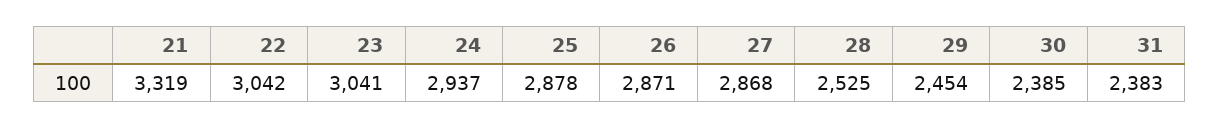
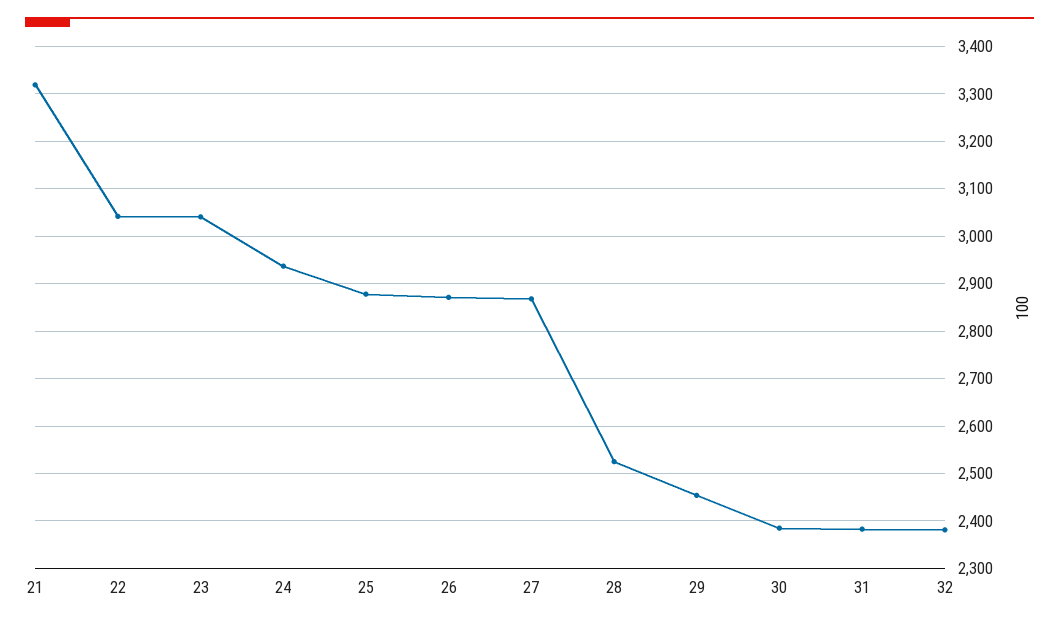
  {
    "21": 3319,
    "22": 3042,
    "23": 3041,
    "24": 2937,
    "25": 2878,
    "26": 2871,
    "27": 2868,
    "28": 2525,
    "29": 2454,
    "30": 2385,
-   "31": 2383
+   "31": 2383,
+   "32": 2380
  }

